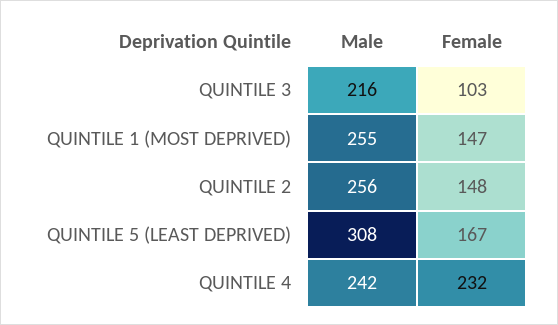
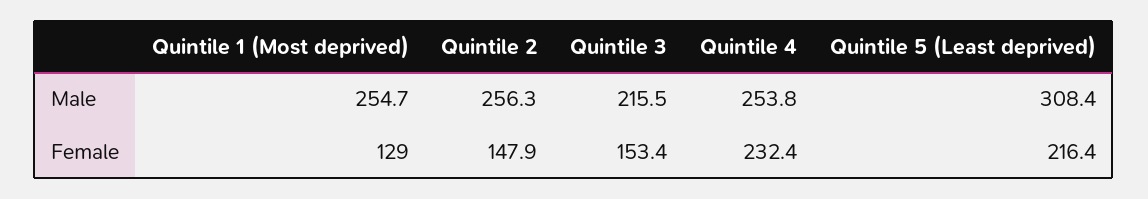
  {
    "Male": {
      "QUINTILE 3": 215.5,
      "QUINTILE 1 (MOST DEPRIVED)": 254.7,
      "QUINTILE 2": 256.3,
      "QUINTILE 5 (LEAST DEPRIVED)": 308.4,
-     "QUINTILE 4": 242
+     "QUINTILE 4": 253.8
    },
    "Female": {
-     "QUINTILE 3": 103,
+     "QUINTILE 3": 153.4,
-     "QUINTILE 1 (MOST DEPRIVED)": 147,
+     "QUINTILE 1 (MOST DEPRIVED)": 129,
      "QUINTILE 2": 147.9,
-     "QUINTILE 5 (LEAST DEPRIVED)": 167,
+     "QUINTILE 5 (LEAST DEPRIVED)": 216.4,
      "QUINTILE 4": 232.4
    }
  }

